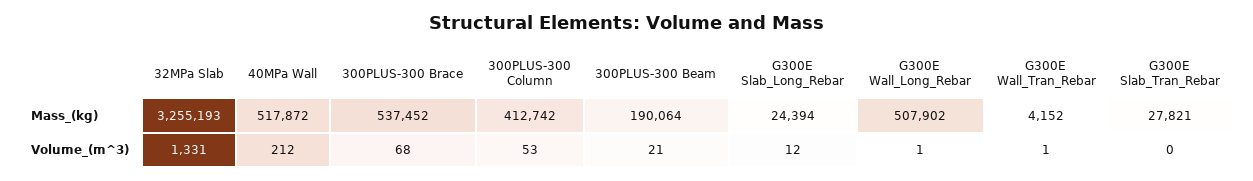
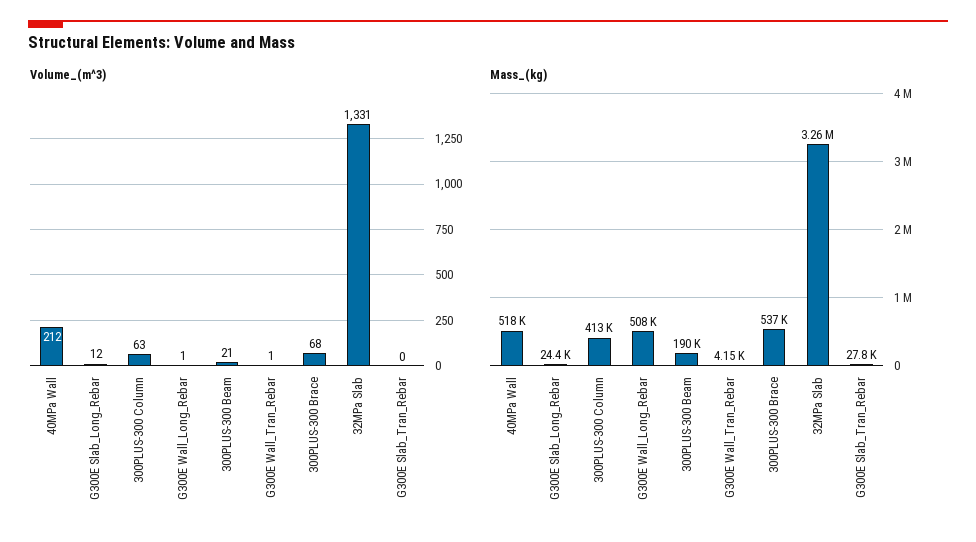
  {
    "Mass_(kg)": {
      "32MPa Slab": 3255193,
      "40MPa Wall": 517872,
      "300PLUS-300 Brace": 537452,
      "300PLUS-300 Column": 412742,
      "300PLUS-300 Beam": 190064,
      "G300E Slab_Long_Rebar": 24394,
      "G300E Wall_Long_Rebar": 507902,
      "G300E Wall_Tran_Rebar": 4152,
      "G300E Slab_Tran_Rebar": 27821
    },
    "Volume_(m^3)": {
      "32MPa Slab": 1331,
      "40MPa Wall": 212,
      "300PLUS-300 Brace": 68,
-     "300PLUS-300 Column": 53,
+     "300PLUS-300 Column": 63,
      "300PLUS-300 Beam": 21,
      "G300E Slab_Long_Rebar": 12,
      "G300E Wall_Long_Rebar": 1,
      "G300E Wall_Tran_Rebar": 1,
      "G300E Slab_Tran_Rebar": 0
    }
  }

